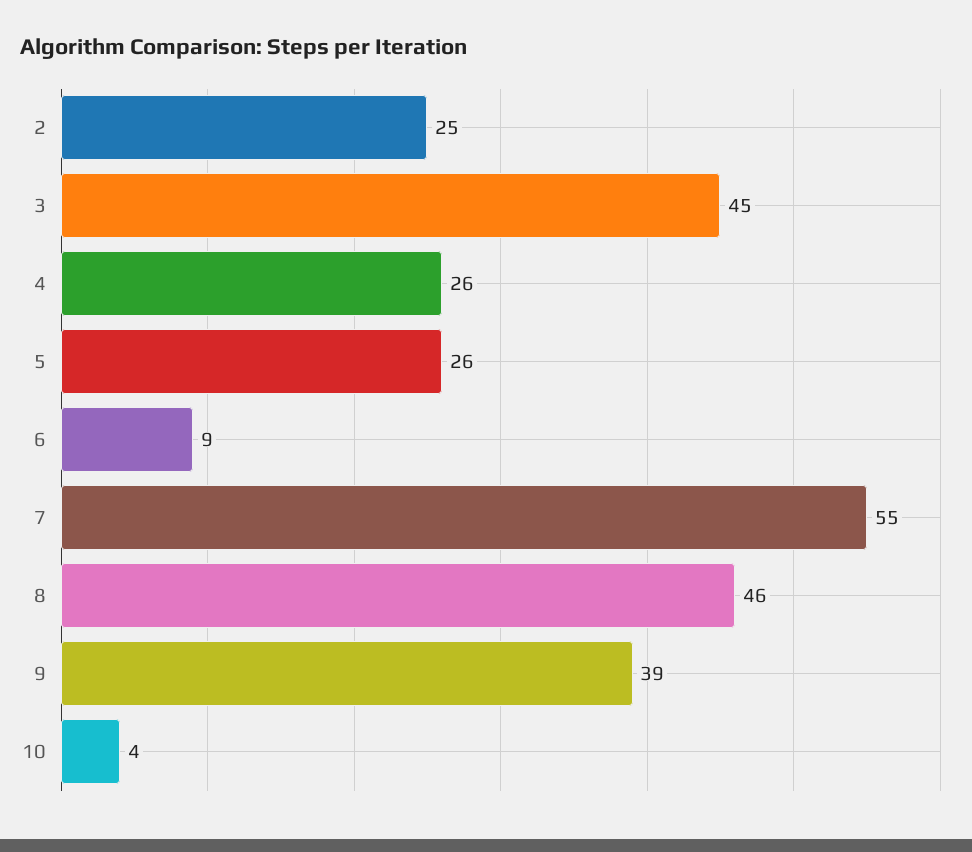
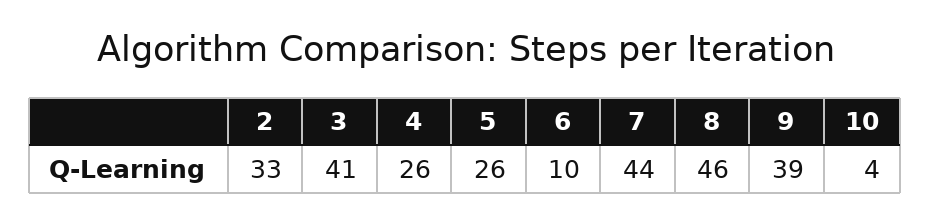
  {
-   "2": 25,
+   "2": 33,
-   "3": 45,
+   "3": 41,
    "4": 26,
    "5": 26,
-   "6": 9,
+   "6": 10,
-   "7": 55,
+   "7": 44,
    "8": 46,
    "9": 39,
    "10": 4
  }

